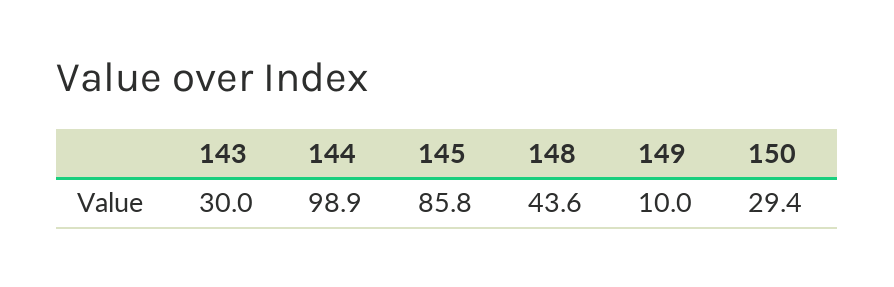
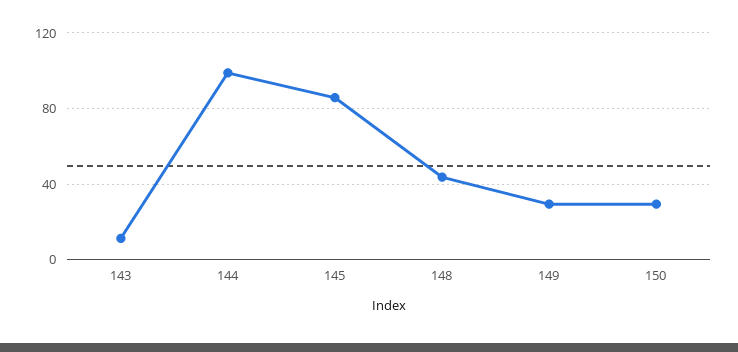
  {
-   "143": 30,
+   "143": 10,
    "144": 98.9,
    "145": 85.8,
    "148": 43.6,
-   "149": 10,
+   "149": 30,
    "150": 29.4
  }

